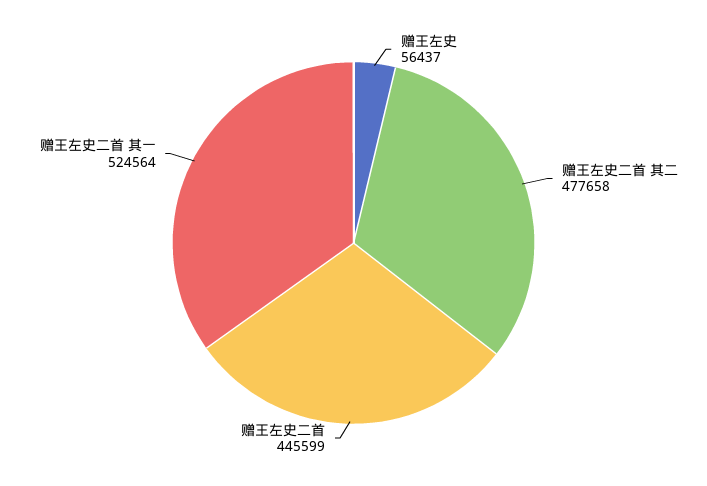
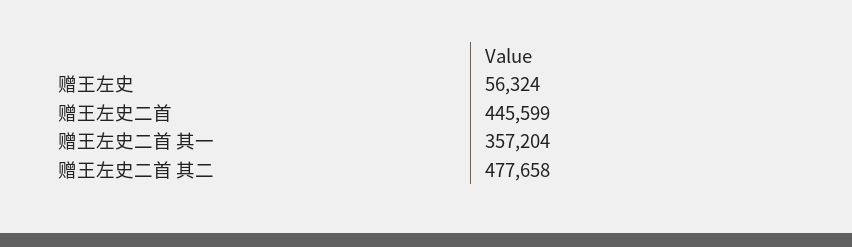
  {
-   "赠王左史": 56437,
+   "赠王左史": 56324,
    "赠王左史二首 其二": 477658,
    "赠王左史二首": 445599,
-   "赠王左史二首 其一": 524564
+   "赠王左史二首 其一": 357204
  }

